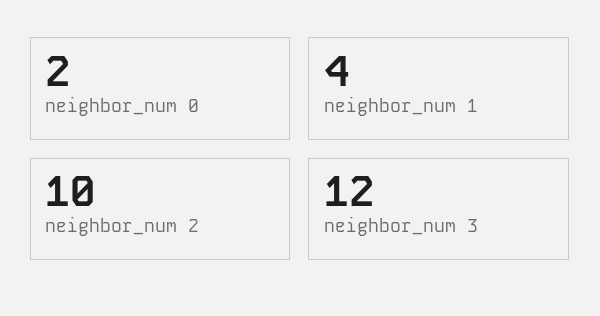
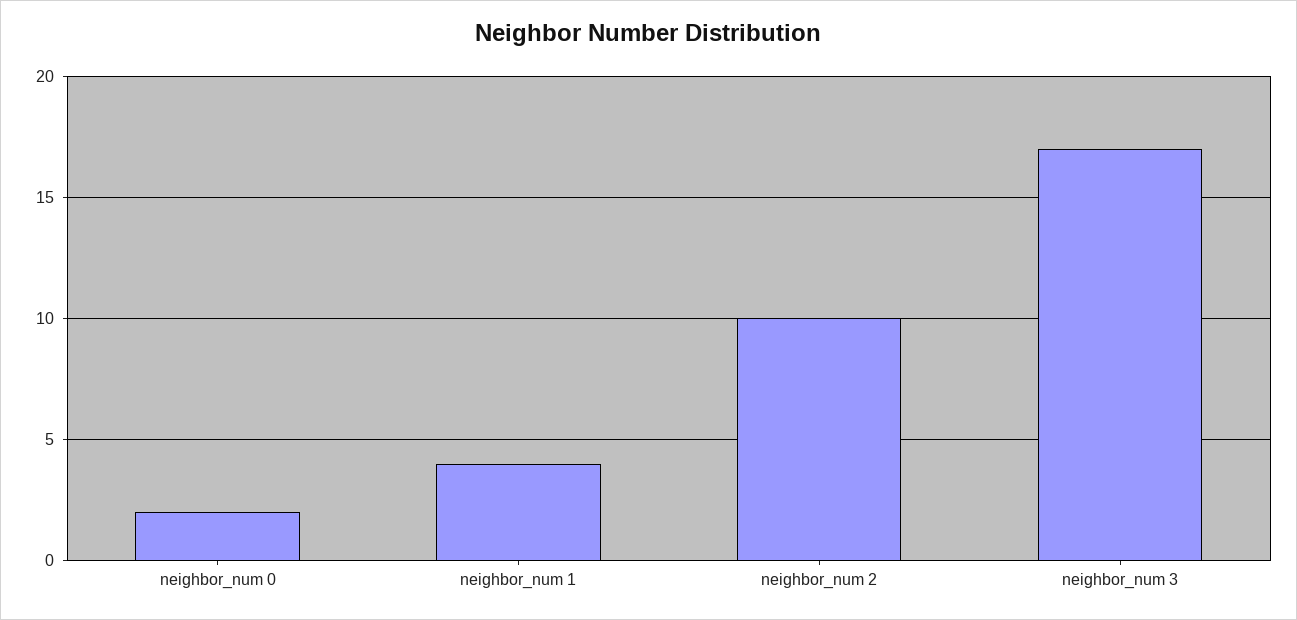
  {
    "neighbor_num 0": 2,
    "neighbor_num 1": 4,
    "neighbor_num 2": 10,
-   "neighbor_num 3": 12
+   "neighbor_num 3": 17
  }

